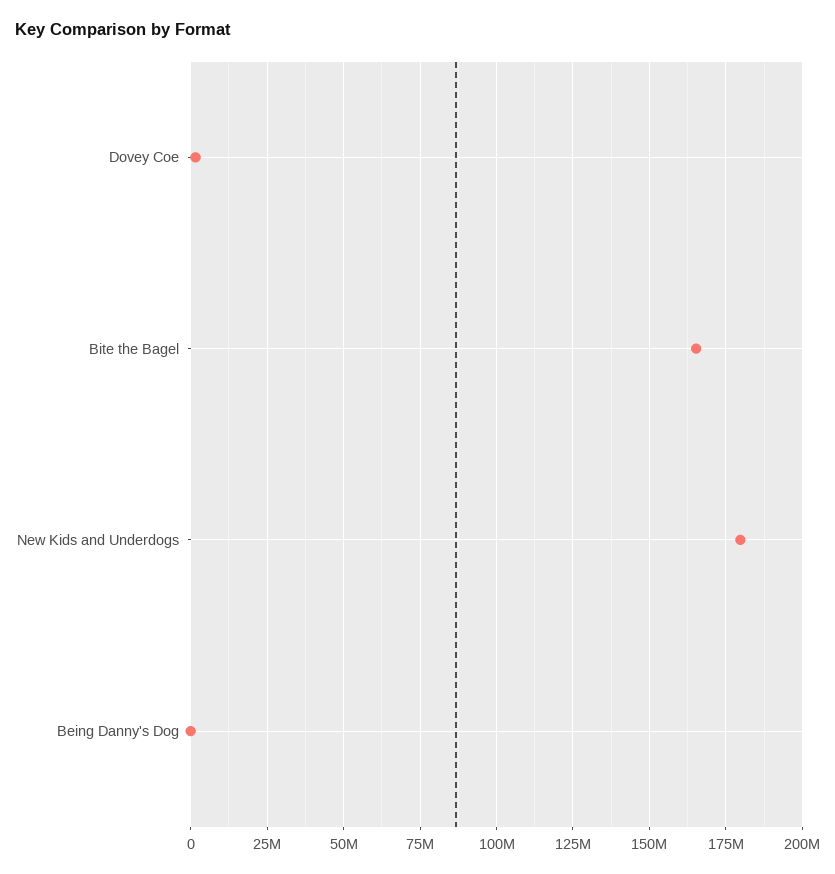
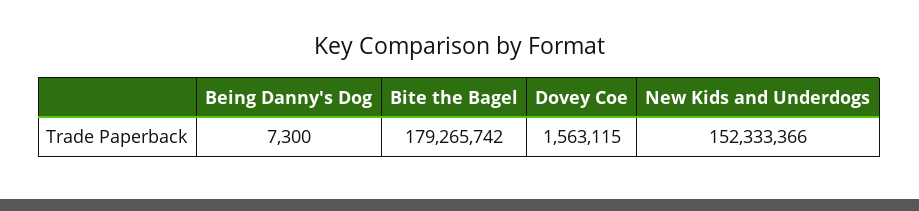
  {
    "Dovey Coe": 1563115,
-   "Bite the Bagel": 165000000,
+   "Bite the Bagel": 179265742,
-   "New Kids and Underdogs": 180000000,
+   "New Kids and Underdogs": 152333366,
    "Being Danny's Dog": 7300
  }

